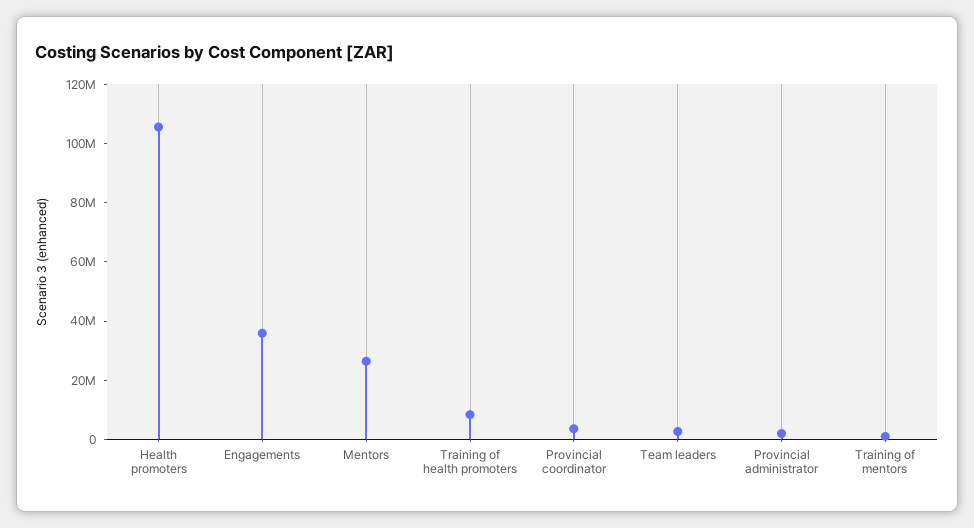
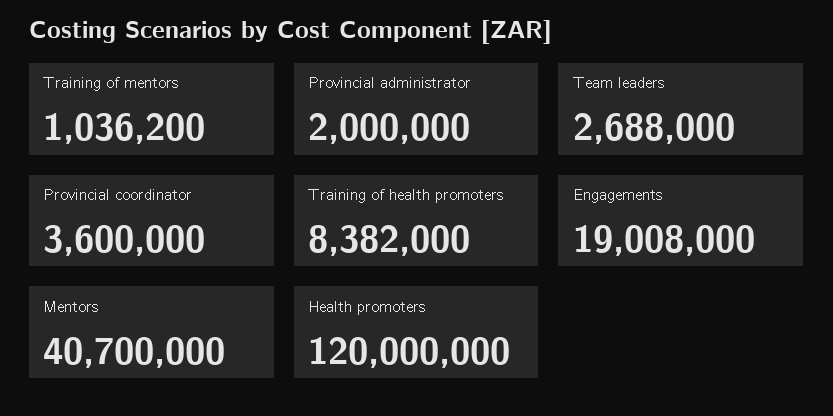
  {
-   "Health promoters": 105000000,
+   "Health promoters": 120000000,
-   "Engagements": 35000000,
+   "Engagements": 19008000,
-   "Mentors": 25000000,
+   "Mentors": 40700000,
    "Training of health promoters": 8382000,
    "Provincial coordinator": 3600000,
    "Team leaders": 2688000,
    "Provincial administrator": 2000000,
    "Training of mentors": 1036200
  }

